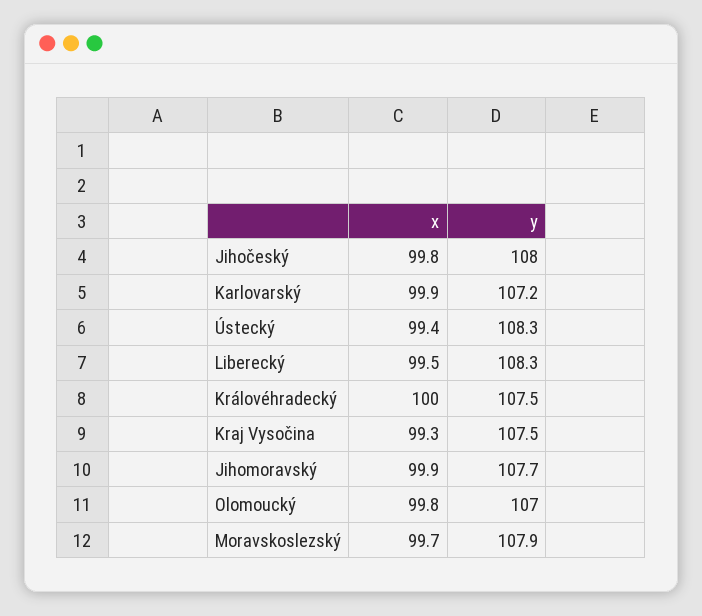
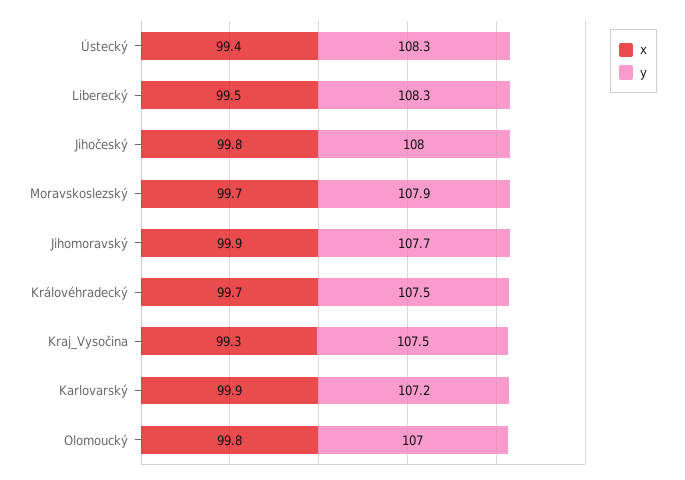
  {
    "x": {
      "Jihočeský": 99.8,
      "Karlovarský": 99.9,
      "Ústecký": 99.4,
      "Liberecký": 99.5,
-     "Královéhradecký": 100,
+     "Královéhradecký": 99.7,
      "Kraj Vysočina": 99.3,
      "Jihomoravský": 99.9,
      "Olomoucký": 99.8,
      "Moravskoslezský": 99.7
    },
    "y": {
      "Jihočeský": 108,
      "Karlovarský": 107.2,
      "Ústecký": 108.3,
      "Liberecký": 108.3,
      "Královéhradecký": 107.5,
      "Kraj Vysočina": 107.5,
      "Jihomoravský": 107.7,
      "Olomoucký": 107,
      "Moravskoslezský": 107.9
    }
  }

